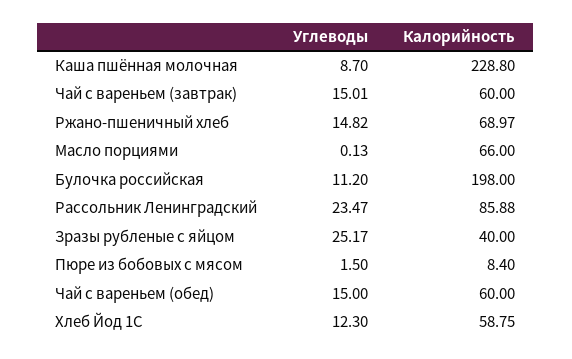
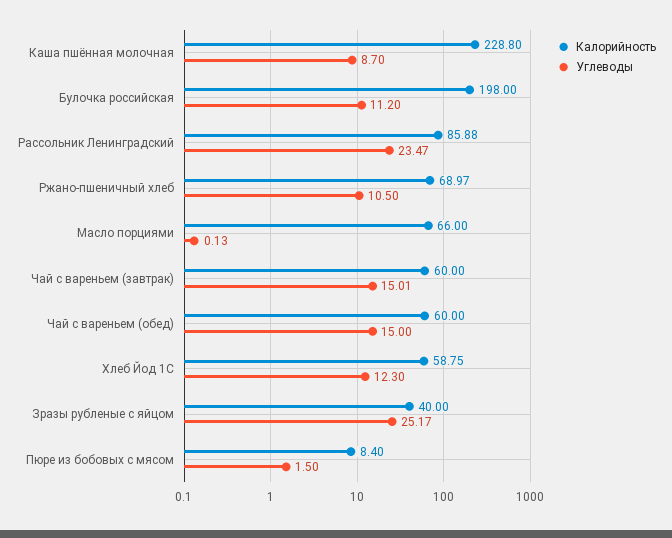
  {
    "Углеводы": {
      "Каша пшённая молочная": 8.7,
      "Чай с вареньем (завтрак)": 15.01,
-     "Ржано-пшеничный хлеб": 14.82,
+     "Ржано-пшеничный хлеб": 10.5,
      "Масло порциями": 0.13,
      "Булочка российская": 11.2,
      "Рассольник Ленинградский": 23.47,
      "Зразы рубленые с яйцом": 25.17,
      "Пюре из бобовых с мясом": 1.5,
      "Чай с вареньем (обед)": 15,
      "Хлеб Йод 1С": 12.3
    },
    "Калорийность": {
      "Каша пшённая молочная": 228.8,
      "Чай с вареньем (завтрак)": 60,
      "Ржано-пшеничный хлеб": 68.97,
      "Масло порциями": 66,
      "Булочка российская": 198,
      "Рассольник Ленинградский": 85.88,
      "Зразы рубленые с яйцом": 40,
      "Пюре из бобовых с мясом": 8.4,
      "Чай с вареньем (обед)": 60,
      "Хлеб Йод 1С": 58.75
    }
  }

